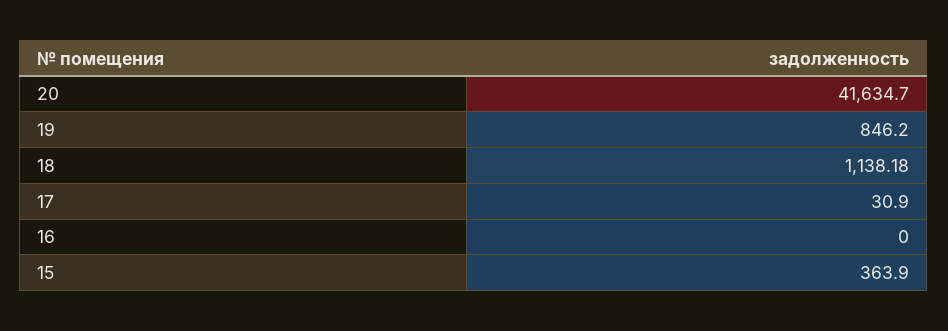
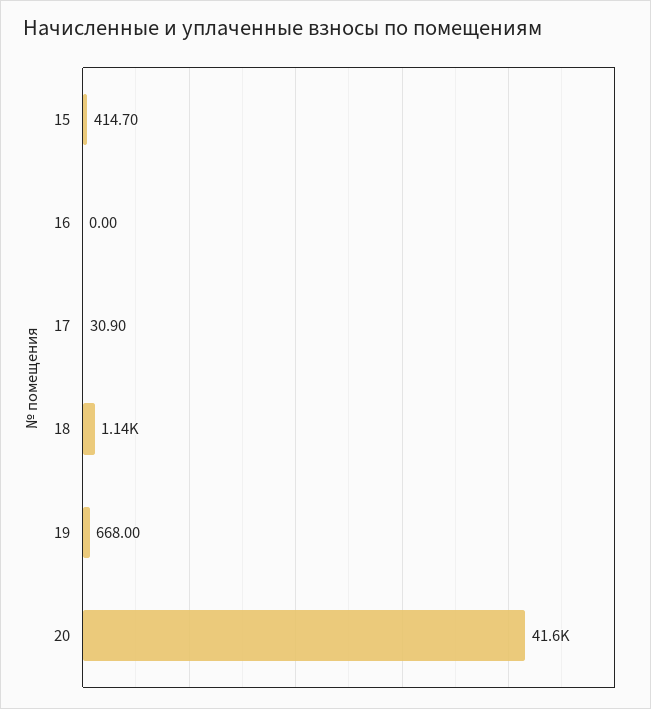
  {
    "20": 41634.7,
-   "19": 846.2,
+   "19": 668,
    "18": 1138.18,
    "17": 30.9,
    "16": 0,
-   "15": 363.9
+   "15": 414.7
  }

